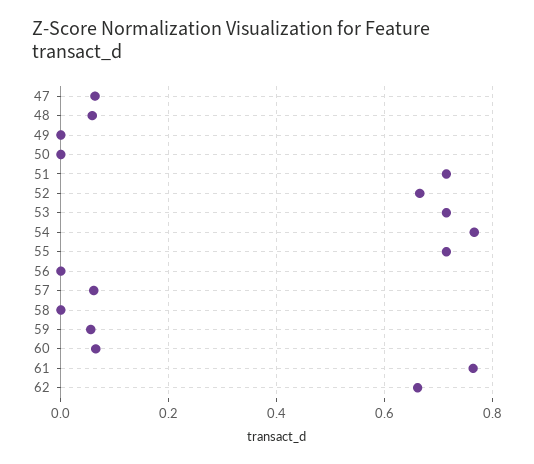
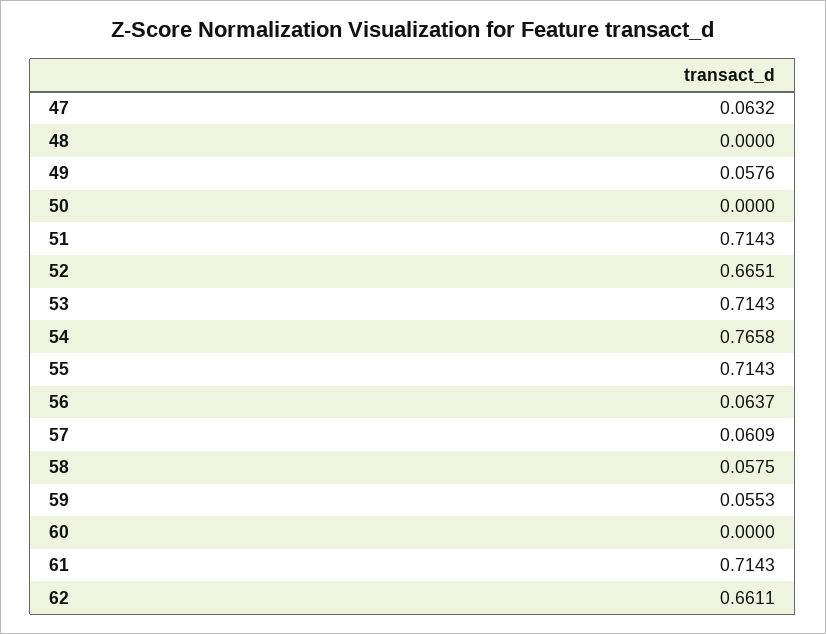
  {
    "47": 0.0632,
-   "48": 0.06,
+   "48": 0,
-   "49": 0,
+   "49": 0.0576,
    "50": 0,
    "51": 0.7143,
    "52": 0.6651,
    "53": 0.7143,
    "54": 0.7658,
    "55": 0.7143,
-   "56": 0,
+   "56": 0.0637,
    "57": 0.0609,
-   "58": 0,
+   "58": 0.0575,
    "59": 0.0553,
-   "60": 0.06,
+   "60": 0,
-   "61": 0.76,
+   "61": 0.7143,
    "62": 0.6611
  }

